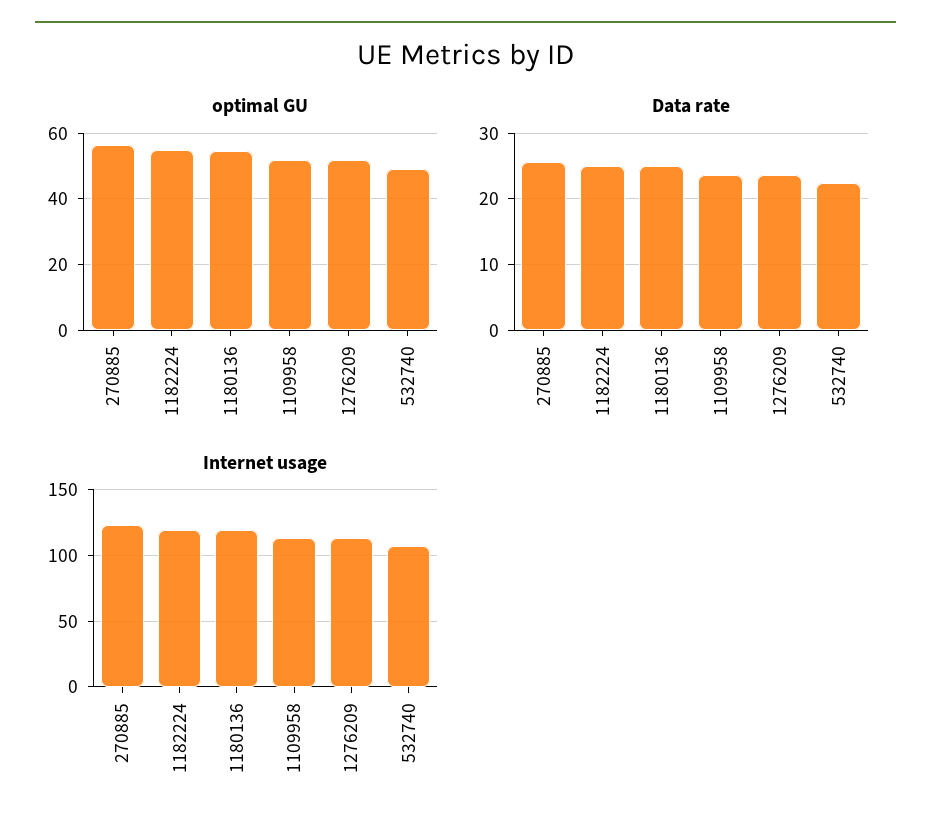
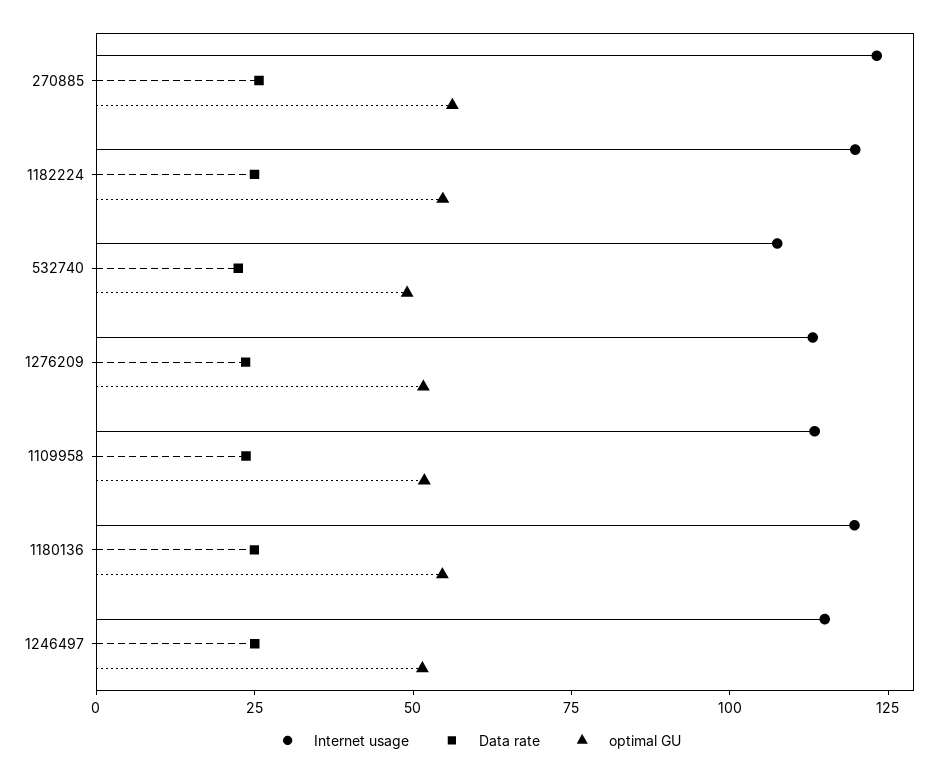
  {
    "optimal GU": {
      "270885": 56,
      "1182224": 54,
      "1180136": 54,
      "1109958": 52,
      "1276209": 52,
-     "532740": 50
+     "532740": 50,
+     "1246497": 50
    },
    "Data rate": {
      "270885": 26,
      "1182224": 25,
      "1180136": 25,
      "1109958": 24,
      "1276209": 24,
-     "532740": 22
+     "532740": 22,
+     "1246497": 25
    },
    "Internet usage": {
      "270885": 125,
      "1182224": 120,
      "1180136": 120,
      "1109958": 115,
      "1276209": 115,
-     "532740": 110
+     "532740": 110,
+     "1246497": 115
    }
  }

